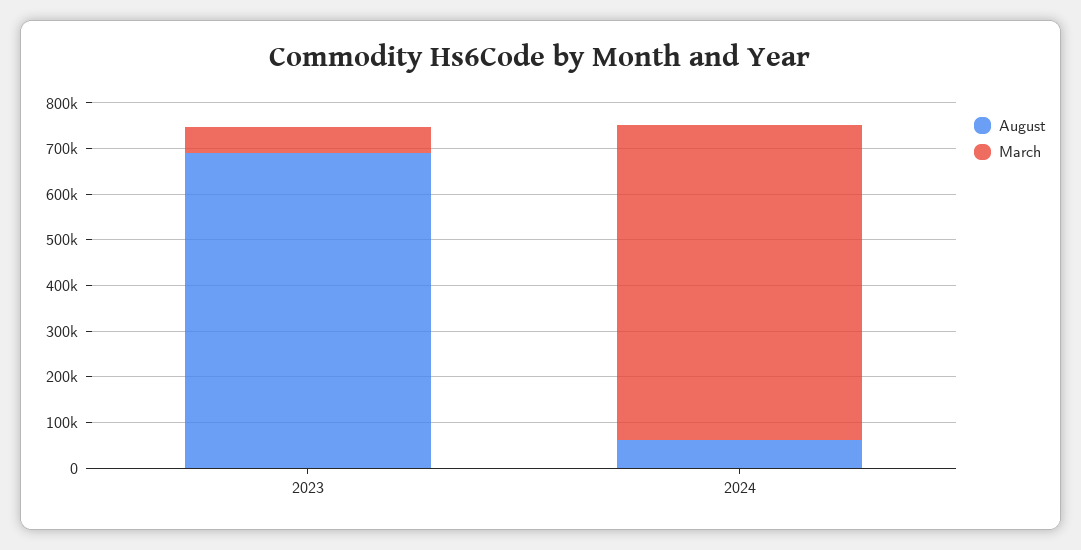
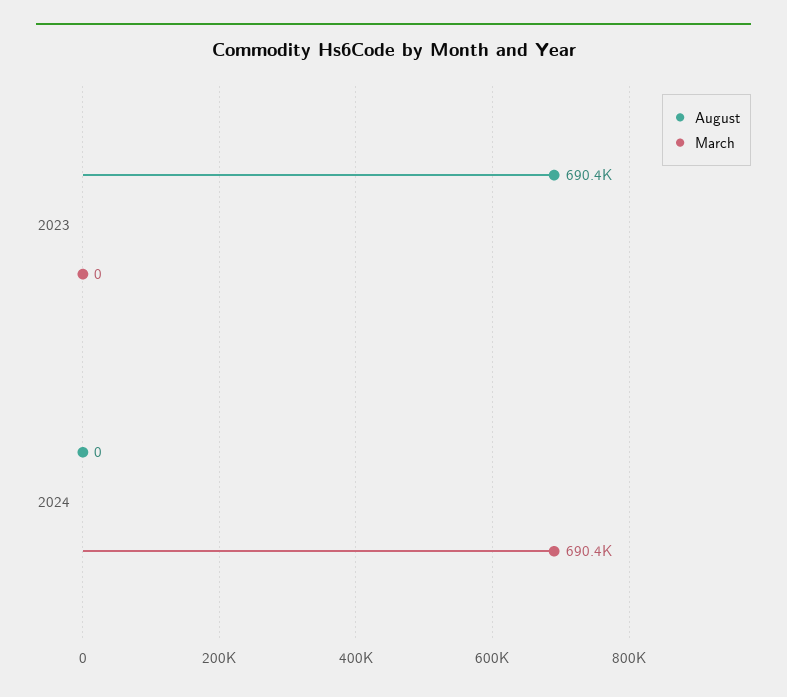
  {
    "August": {
      "2023": 690400,
-     "2024": 60000
+     "2024": 0
    },
    "March": {
-     "2023": 60000,
+     "2023": 0,
      "2024": 690400
    }
  }

